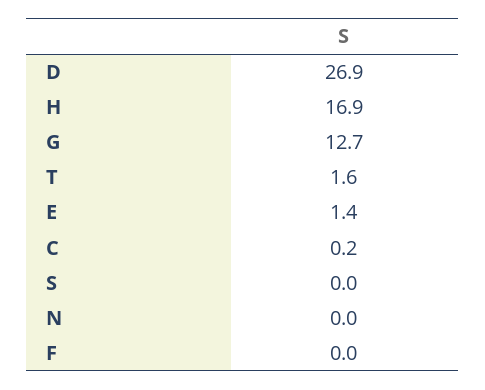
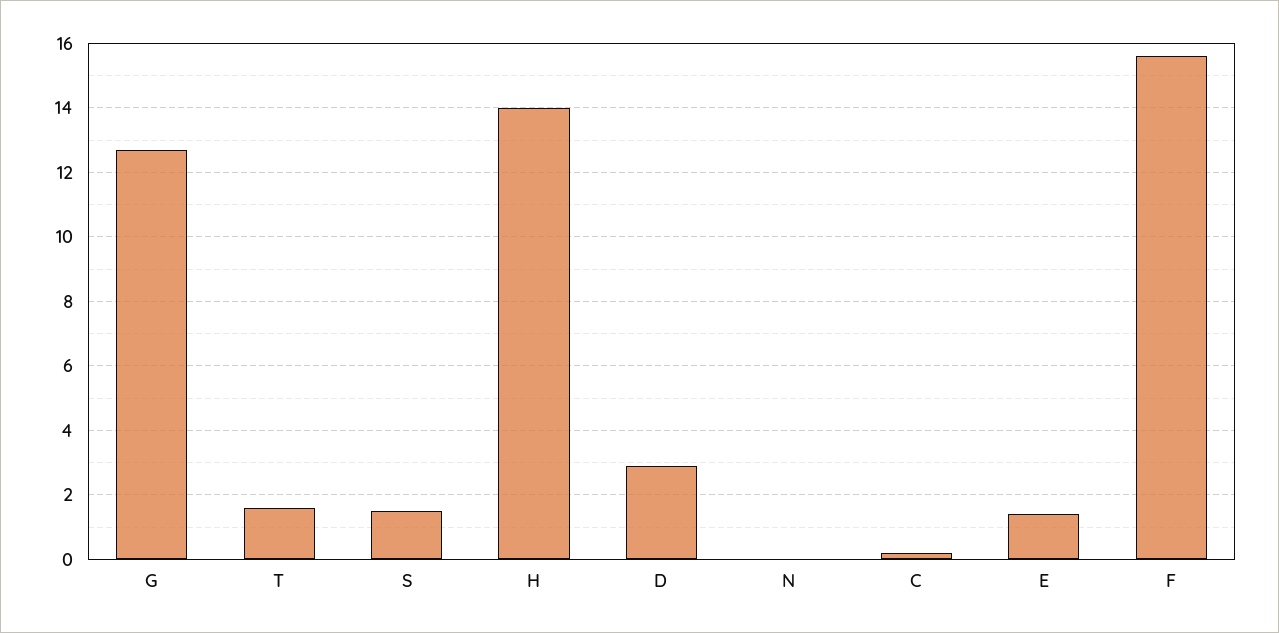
  {
-   "D": 26.9,
+   "D": 3,
-   "H": 16.9,
+   "H": 14,
    "G": 12.7,
    "T": 1.6,
    "E": 1.4,
    "C": 0.2,
-   "S": 0,
+   "S": 1.5,
    "N": 0,
-   "F": 0
+   "F": 15.5
  }

